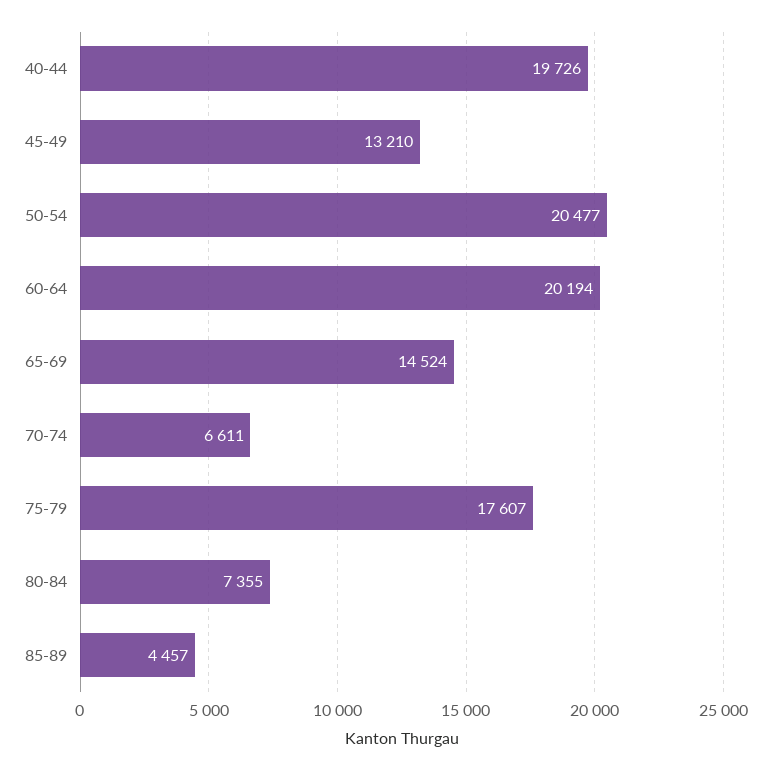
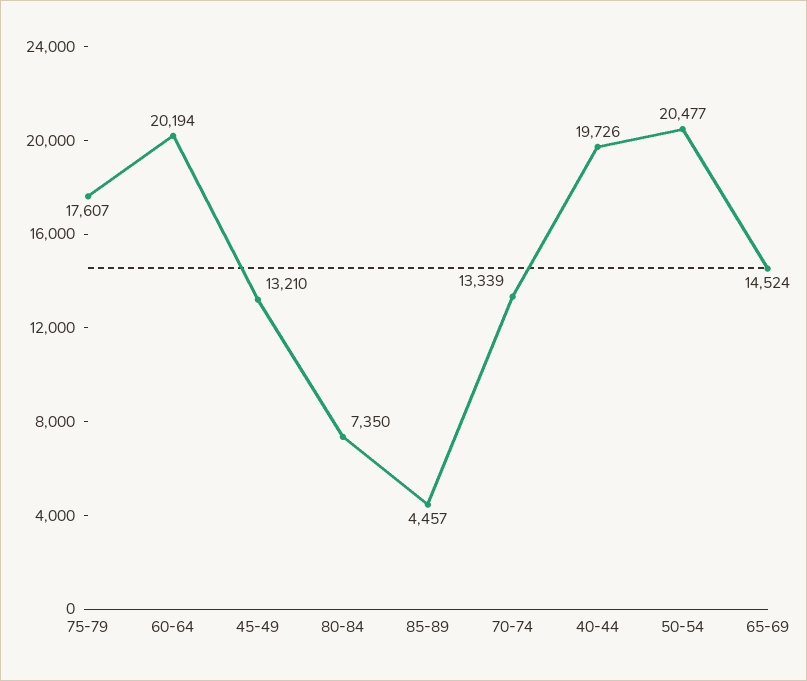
  {
    "40-44": 19726,
    "45-49": 13210,
    "50-54": 20477,
    "60-64": 20194,
    "65-69": 14524,
-   "70-74": 6611,
+   "70-74": 13339,
    "75-79": 17607,
-   "80-84": 7355,
+   "80-84": 7350,
    "85-89": 4457
  }

